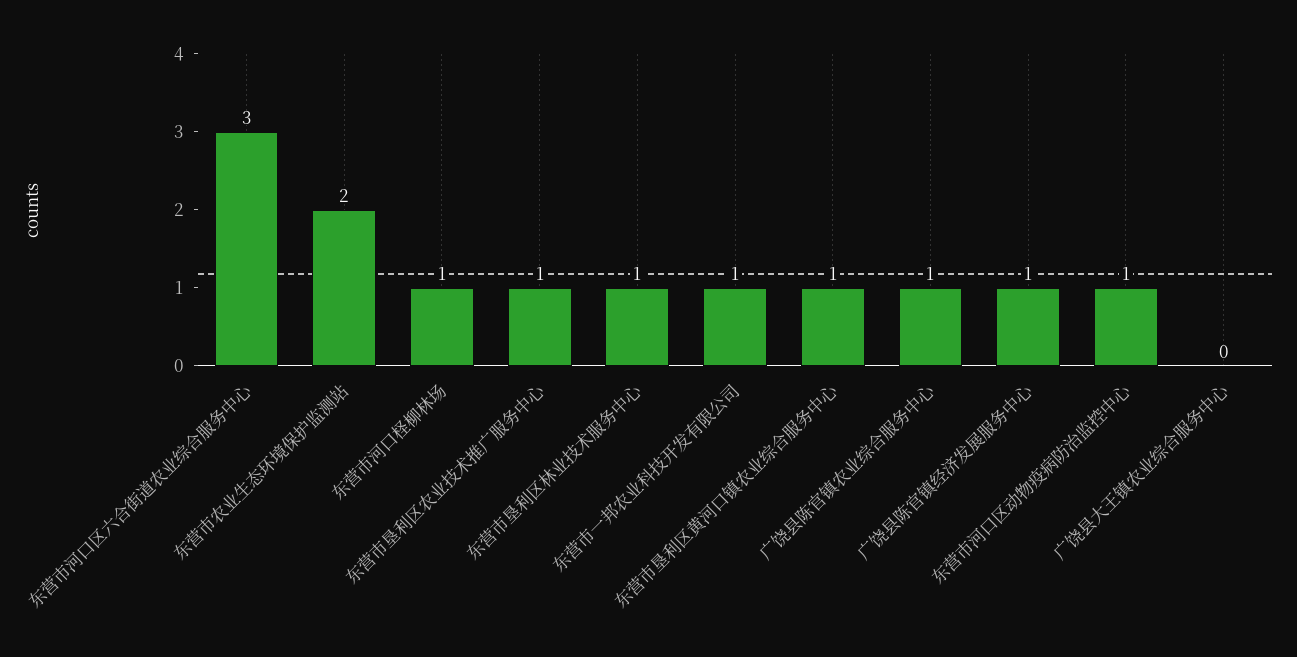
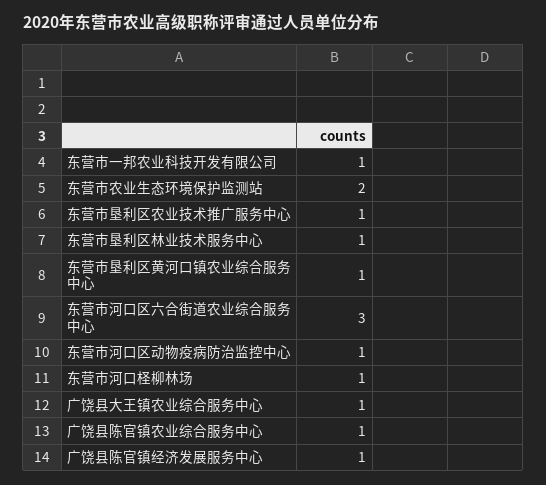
  {
    "东营市河口区六合街道农业综合服务中心": 3,
    "东营市农业生态环境保护监测站": 2,
    "东营市河口柽柳林场": 1,
    "东营市垦利区农业技术推广服务中心": 1,
    "东营市垦利区林业技术服务中心": 1,
    "东营市一邦农业科技开发有限公司": 1,
    "东营市垦利区黄河口镇农业综合服务中心": 1,
    "广饶县陈官镇农业综合服务中心": 1,
    "广饶县陈官镇经济发展服务中心": 1,
    "东营市河口区动物疫病防治监控中心": 1,
-   "广饶县大王镇农业综合服务中心": 0
+   "广饶县大王镇农业综合服务中心": 1
  }

